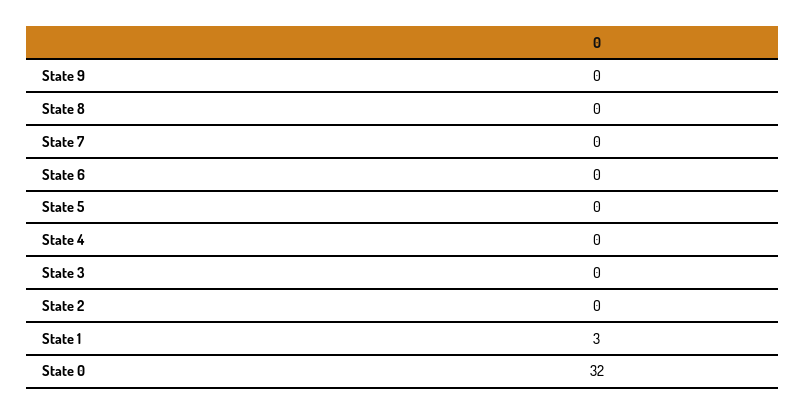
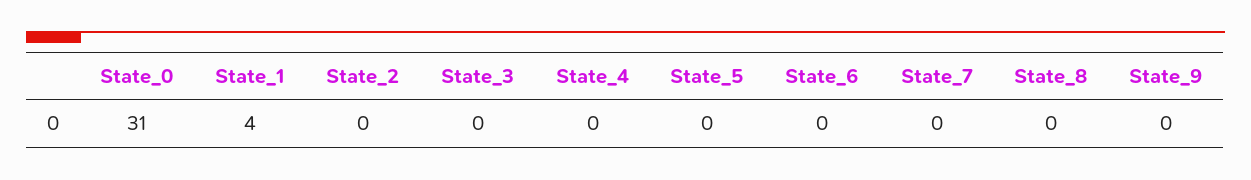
  {
    "State 9": 0,
    "State 8": 0,
    "State 7": 0,
    "State 6": 0,
    "State 5": 0,
    "State 4": 0,
    "State 3": 0,
    "State 2": 0,
-   "State 1": 3,
+   "State 1": 4,
-   "State 0": 32
+   "State 0": 31
  }

